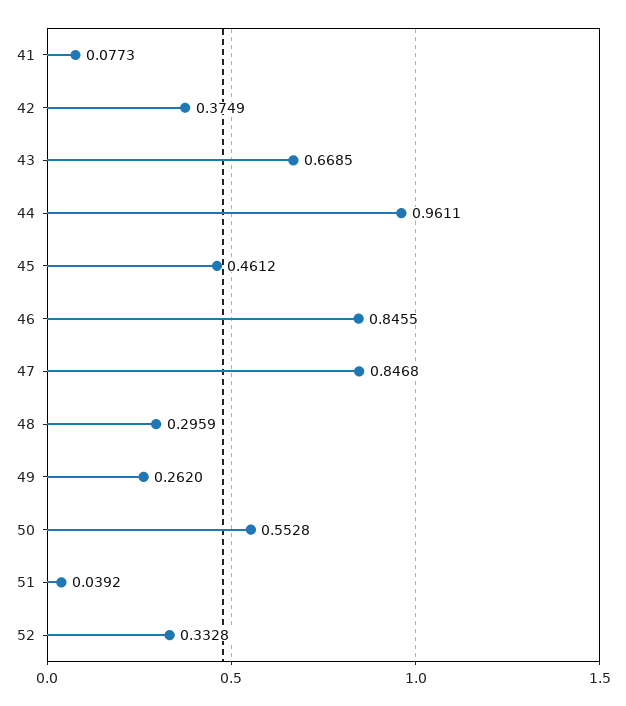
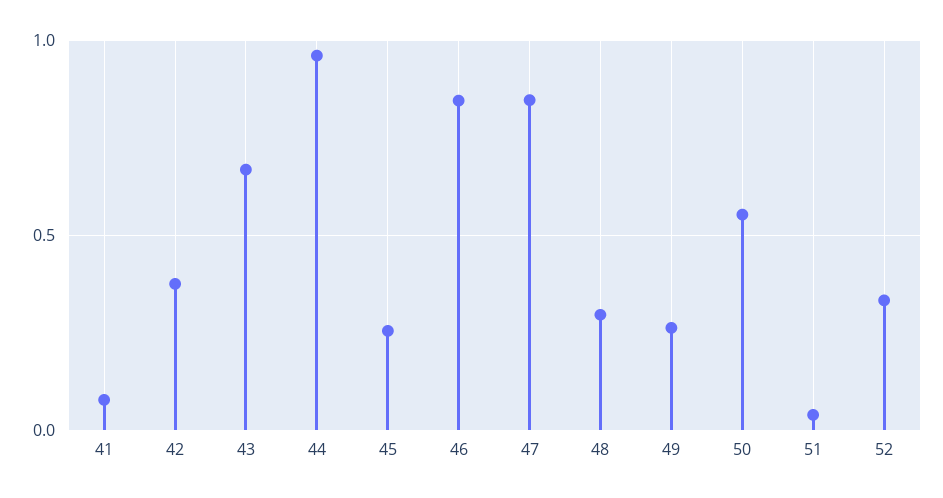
  {
    "41": 0.0773,
    "42": 0.3749,
    "43": 0.6685,
    "44": 0.9611,
-   "45": 0.4612,
+   "45": 0.25,
    "46": 0.8455,
    "47": 0.8468,
    "48": 0.2959,
    "49": 0.262,
    "50": 0.5528,
    "51": 0.0392,
    "52": 0.3328
  }

